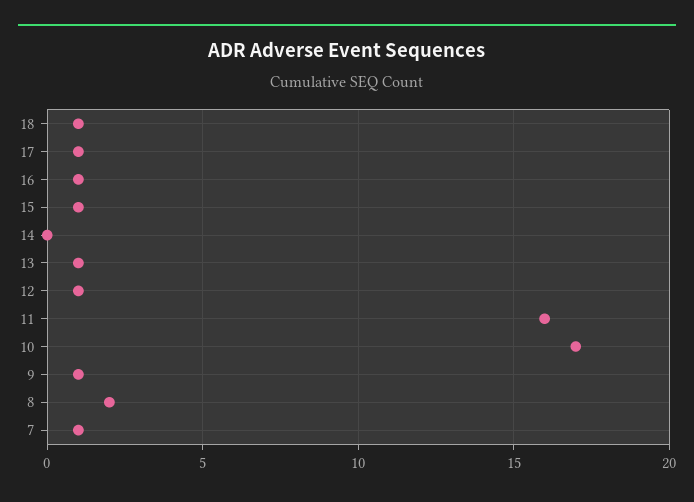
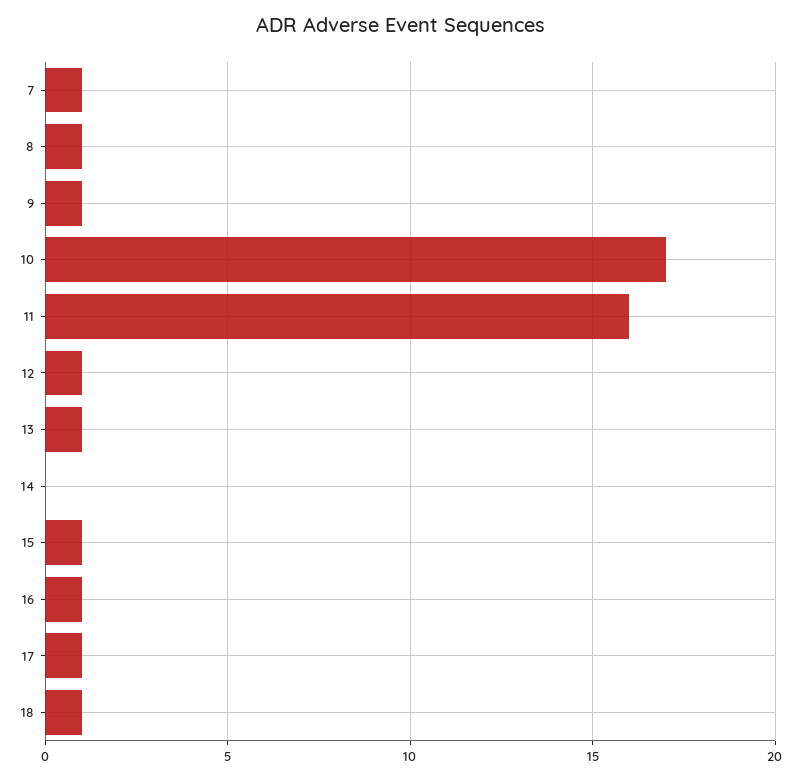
  {
    "18": 1,
    "17": 1,
    "16": 1,
    "15": 1,
    "14": 0,
    "13": 1,
    "12": 1,
    "11": 16,
    "10": 17,
    "9": 1,
-   "8": 2,
+   "8": 1,
    "7": 1
  }

